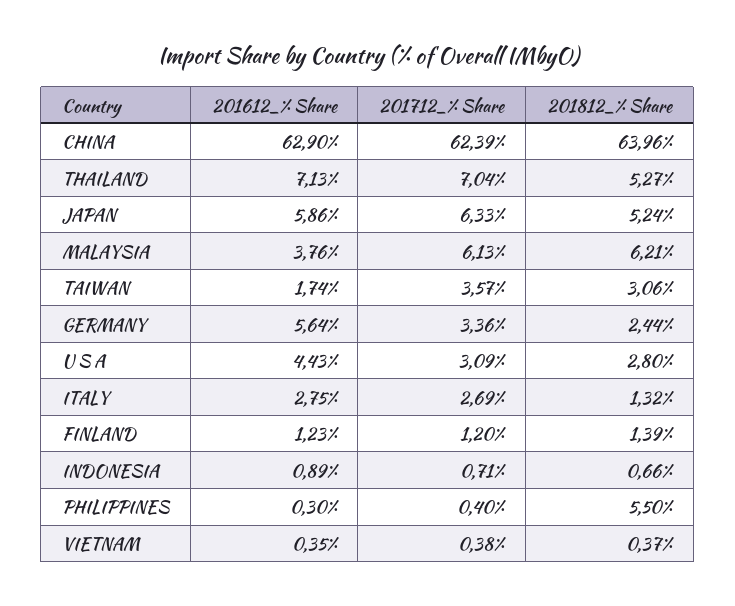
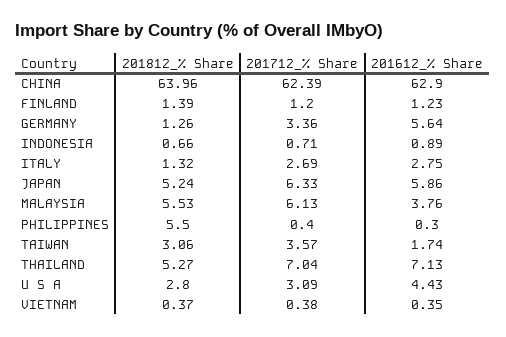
  {
    "201612_% Share": {
      "CHINA": 62.9,
      "THAILAND": 7.13,
      "JAPAN": 5.86,
      "MALAYSIA": 3.76,
      "TAIWAN": 1.74,
      "GERMANY": 5.64,
      "U S A": 4.43,
      "ITALY": 2.75,
      "FINLAND": 1.23,
      "INDONESIA": 0.89,
      "PHILIPPINES": 0.3,
      "VIETNAM": 0.35
    },
    "201712_% Share": {
      "CHINA": 62.39,
      "THAILAND": 7.04,
      "JAPAN": 6.33,
      "MALAYSIA": 6.13,
      "TAIWAN": 3.57,
      "GERMANY": 3.36,
      "U S A": 3.09,
      "ITALY": 2.69,
      "FINLAND": 1.2,
      "INDONESIA": 0.71,
      "PHILIPPINES": 0.4,
      "VIETNAM": 0.38
    },
    "201812_% Share": {
      "CHINA": 63.96,
      "THAILAND": 5.27,
      "JAPAN": 5.24,
-     "MALAYSIA": 6.21,
+     "MALAYSIA": 5.53,
      "TAIWAN": 3.06,
-     "GERMANY": 2.44,
+     "GERMANY": 1.26,
      "U S A": 2.8,
      "ITALY": 1.32,
      "FINLAND": 1.39,
      "INDONESIA": 0.66,
      "PHILIPPINES": 5.5,
      "VIETNAM": 0.37
    }
  }

